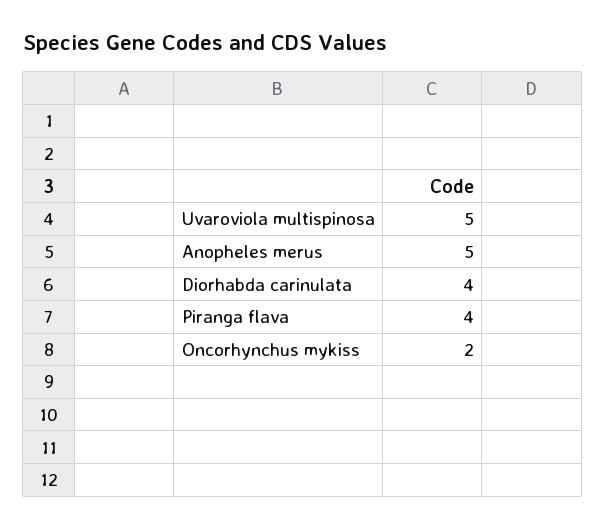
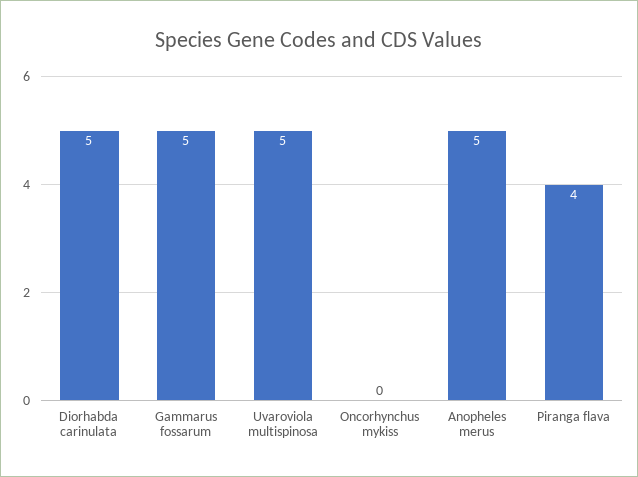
  {
    "Uvaroviola multispinosa": 5,
    "Anopheles merus": 5,
-   "Diorhabda carinulata": 4,
+   "Diorhabda carinulata": 5,
    "Piranga flava": 4,
-   "Oncorhynchus mykiss": 2
+   "Oncorhynchus mykiss": 0,
+   "Gammarus fossarum": 5
  }

